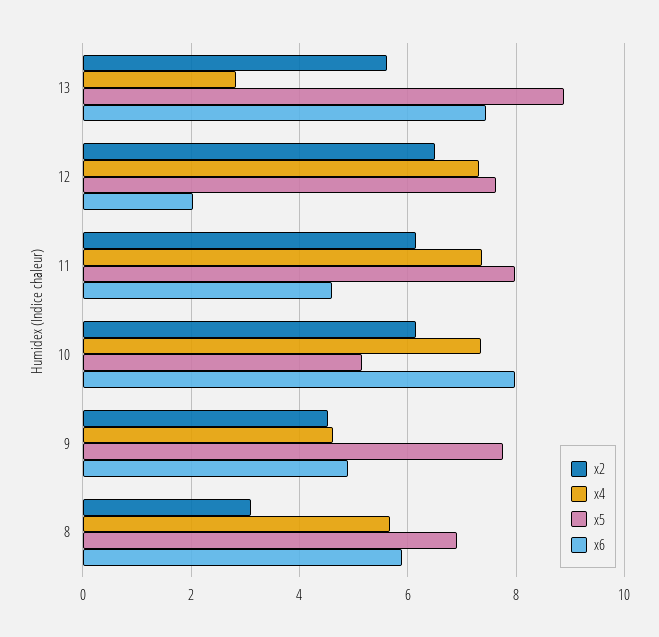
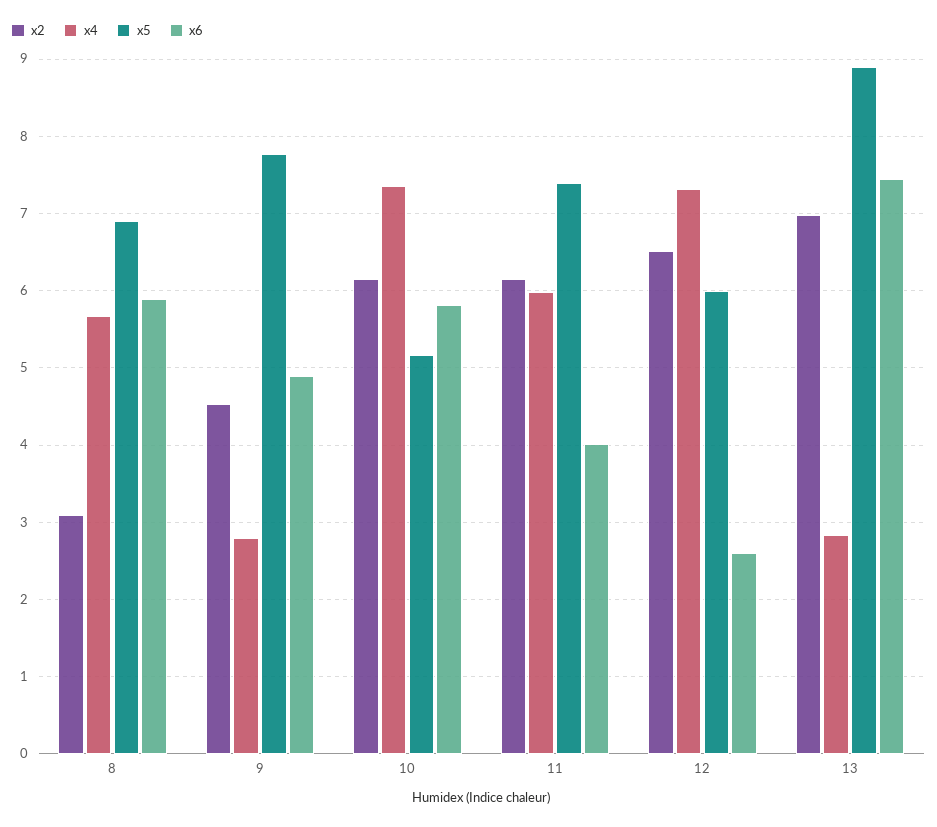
  {
    "x2": {
-     "13": 5.6,
+     "13": 7,
      "12": 6.5,
      "11": 6.2,
      "10": 6.2,
      "9": 4.5,
      "8": 3.1
    },
    "x4": {
      "13": 2.8,
      "12": 7.3,
-     "11": 7.4,
+     "11": 6,
      "10": 7.4,
-     "9": 4.6,
+     "9": 2.8,
      "8": 5.7
    },
    "x5": {
      "13": 8.9,
-     "12": 7.6,
+     "12": 6,
-     "11": 8,
+     "11": 7.4,
      "10": 5.2,
      "9": 7.8,
      "8": 6.9
    },
    "x6": {
      "13": 7.4,
-     "12": 2,
+     "12": 2.6,
-     "11": 4.6,
+     "11": 4,
-     "10": 8,
+     "10": 5.8,
      "9": 4.9,
      "8": 5.9
    }
  }

